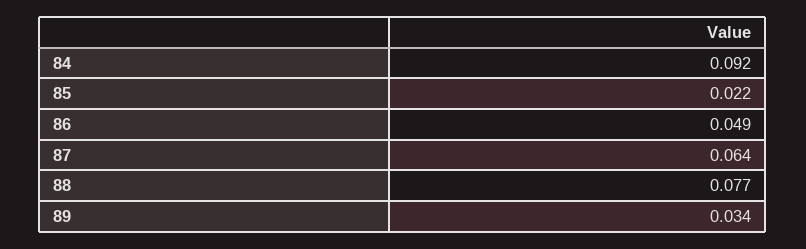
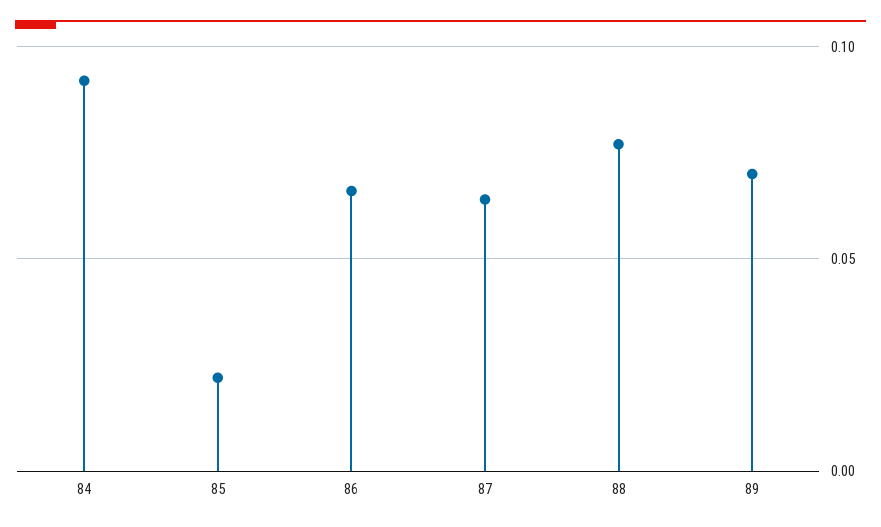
  {
    "84": 0.092,
    "85": 0.022,
-   "86": 0.049,
+   "86": 0.065,
    "87": 0.064,
    "88": 0.077,
-   "89": 0.034
+   "89": 0.07
  }

